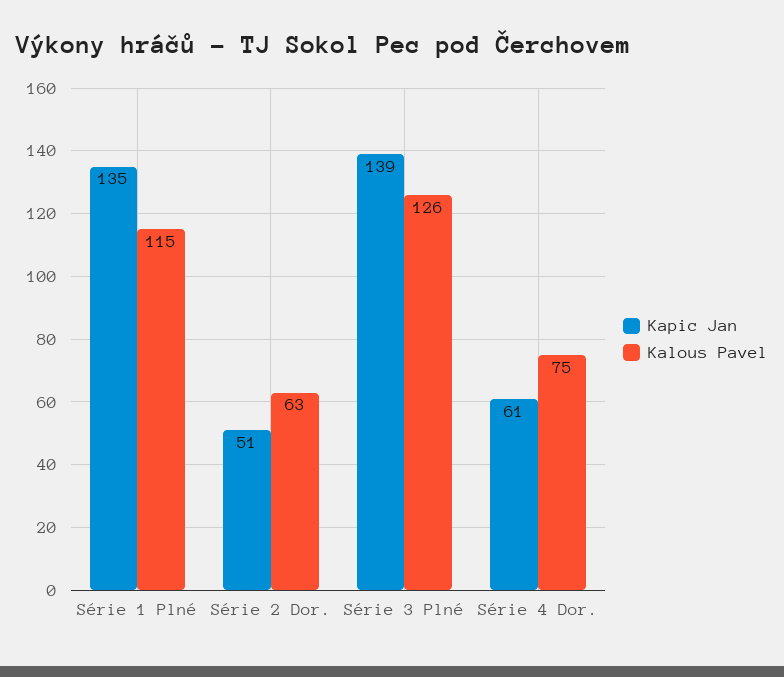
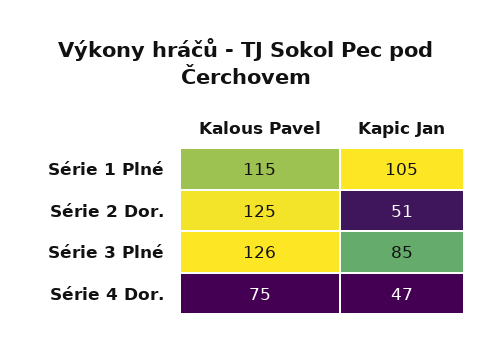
  {
    "Kapic Jan": {
-     "Série 1 Plné": 135,
+     "Série 1 Plné": 105,
      "Série 2 Dor.": 51,
-     "Série 3 Plné": 139,
+     "Série 3 Plné": 85,
-     "Série 4 Dor.": 61
+     "Série 4 Dor.": 47
    },
    "Kalous Pavel": {
      "Série 1 Plné": 115,
-     "Série 2 Dor.": 63,
+     "Série 2 Dor.": 125,
      "Série 3 Plné": 126,
      "Série 4 Dor.": 75
    }
  }

